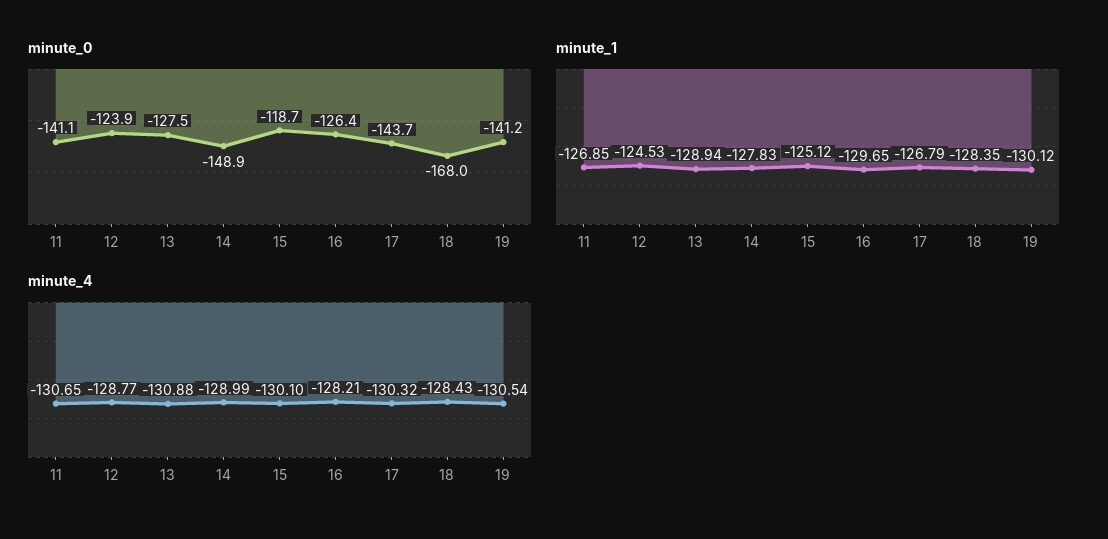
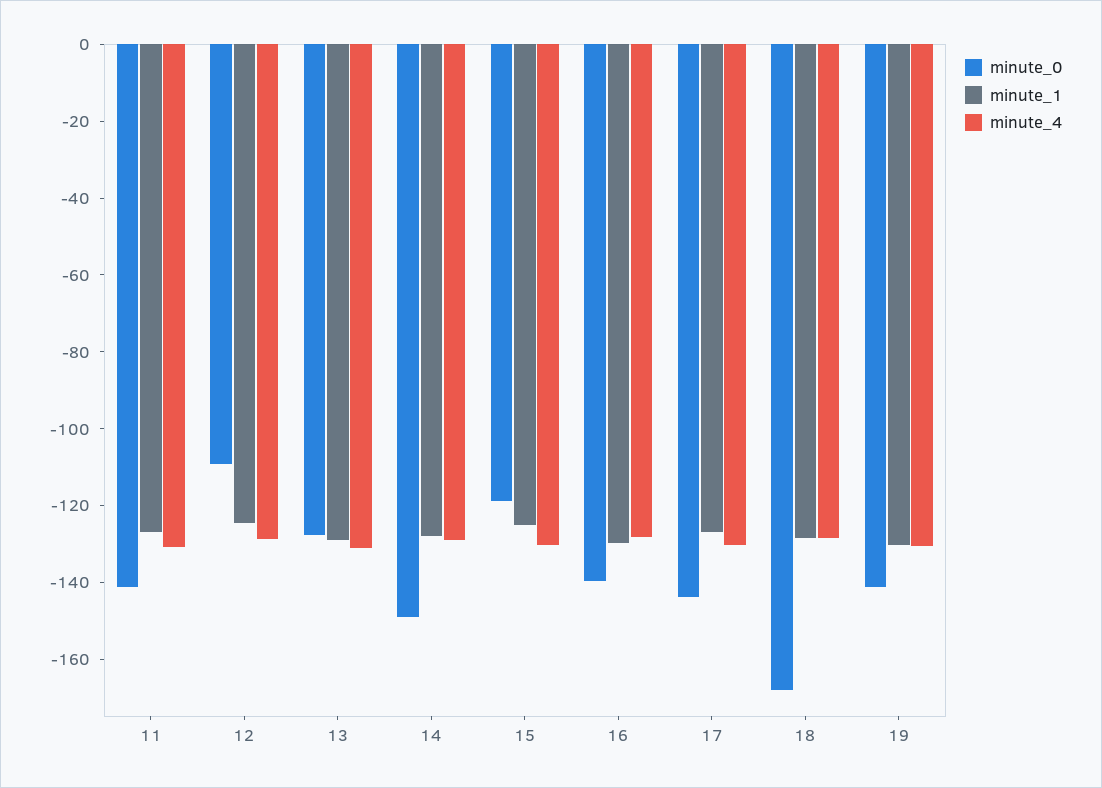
  {
    "minute_0": {
      "11": -141.1,
-     "12": -123.9,
+     "12": -110,
      "13": -127.5,
      "14": -148.9,
      "15": -118.7,
-     "16": -126.4,
+     "16": -140,
      "17": -143.7,
      "18": -168,
      "19": -141.2
    },
    "minute_1": {
      "11": -126.85,
      "12": -124.53,
      "13": -128.94,
      "14": -127.83,
      "15": -125.12,
      "16": -129.65,
      "17": -126.79,
      "18": -128.35,
      "19": -130.12
    },
    "minute_4": {
      "11": -130.65,
      "12": -128.77,
      "13": -130.88,
      "14": -128.99,
      "15": -130.1,
      "16": -128.21,
      "17": -130.32,
      "18": -128.43,
      "19": -130.54
    }
  }

